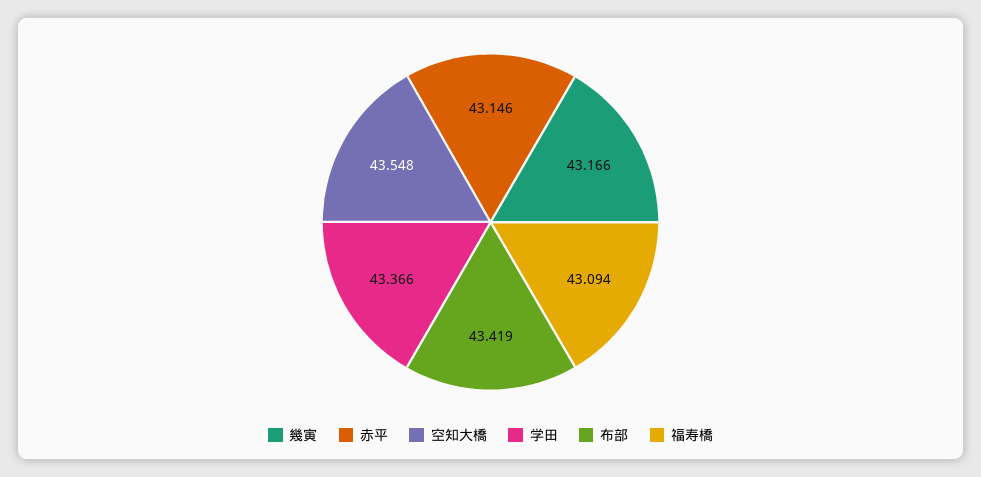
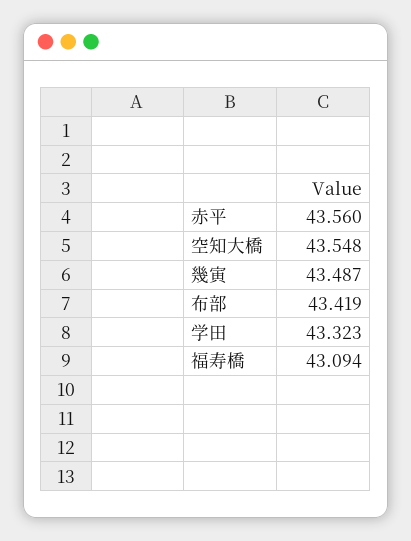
  {
-   "幾寅": 43.166,
+   "幾寅": 43.487,
-   "赤平": 43.146,
+   "赤平": 43.56,
    "空知大橋": 43.548,
-   "学田": 43.366,
+   "学田": 43.323,
    "布部": 43.419,
    "福寿橋": 43.094
  }

